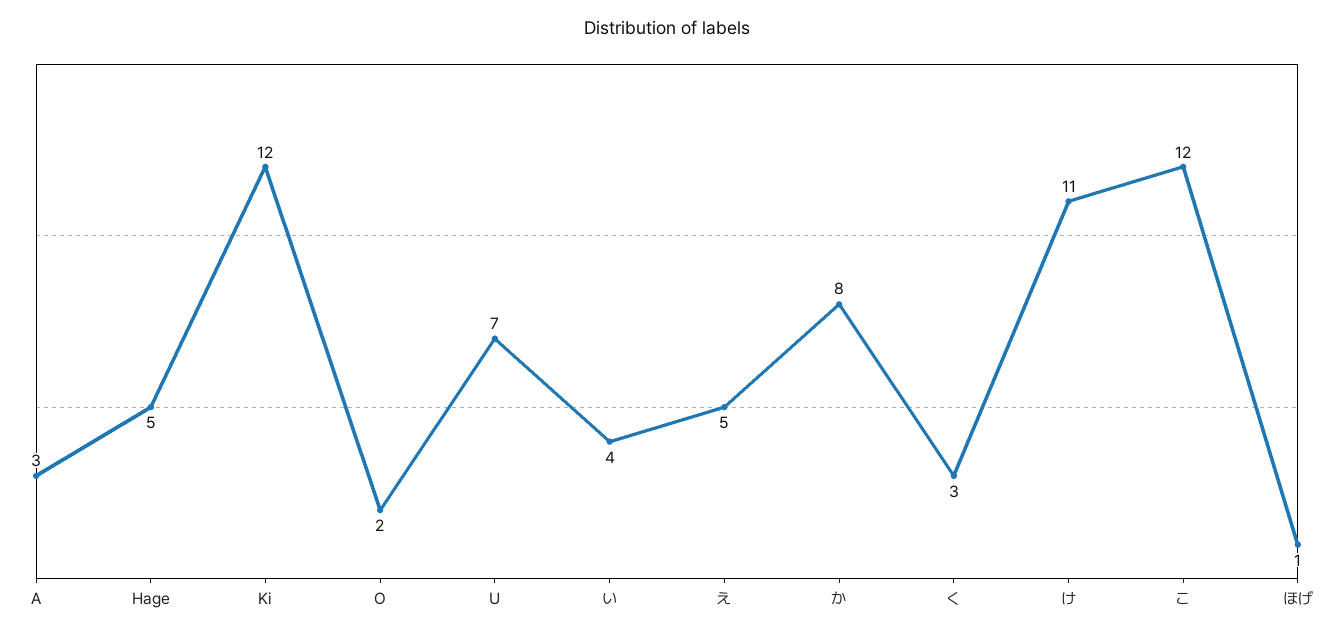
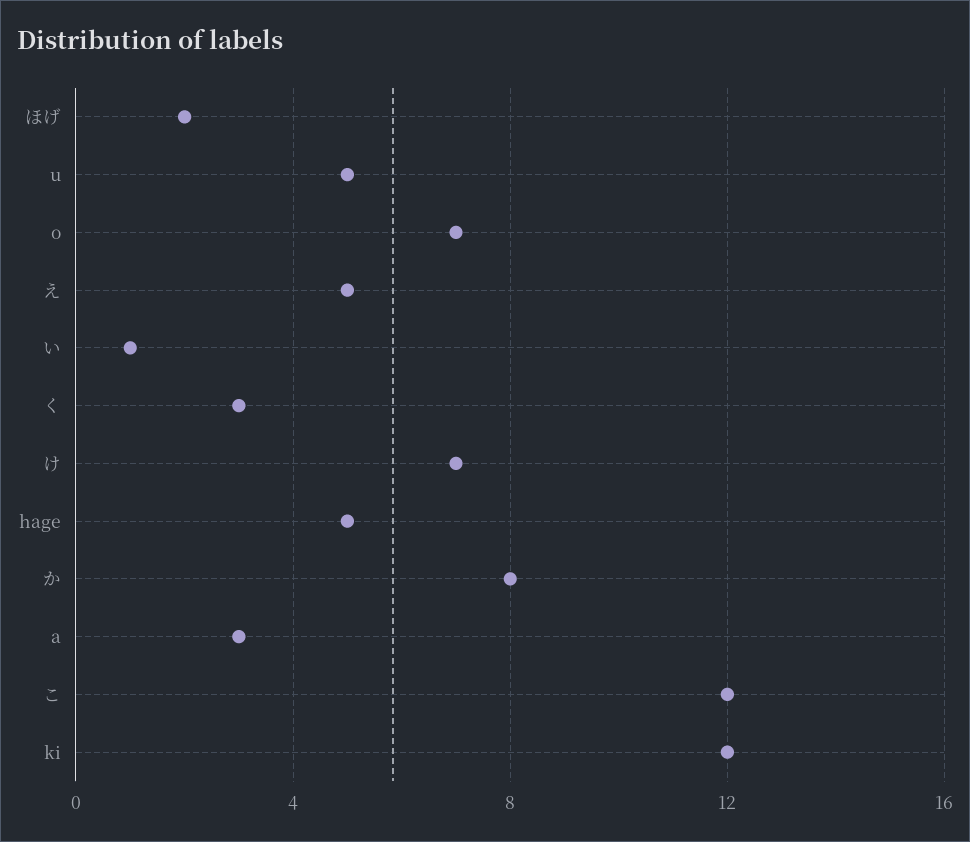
  {
    "A": 3,
    "Hage": 5,
    "Ki": 12,
-   "O": 2,
+   "O": 7,
-   "U": 7,
+   "U": 5,
-   "い": 4,
+   "い": 1,
    "え": 5,
    "か": 8,
    "く": 3,
-   "け": 11,
+   "け": 7,
    "こ": 12,
-   "ほげ": 1
+   "ほげ": 2
  }

